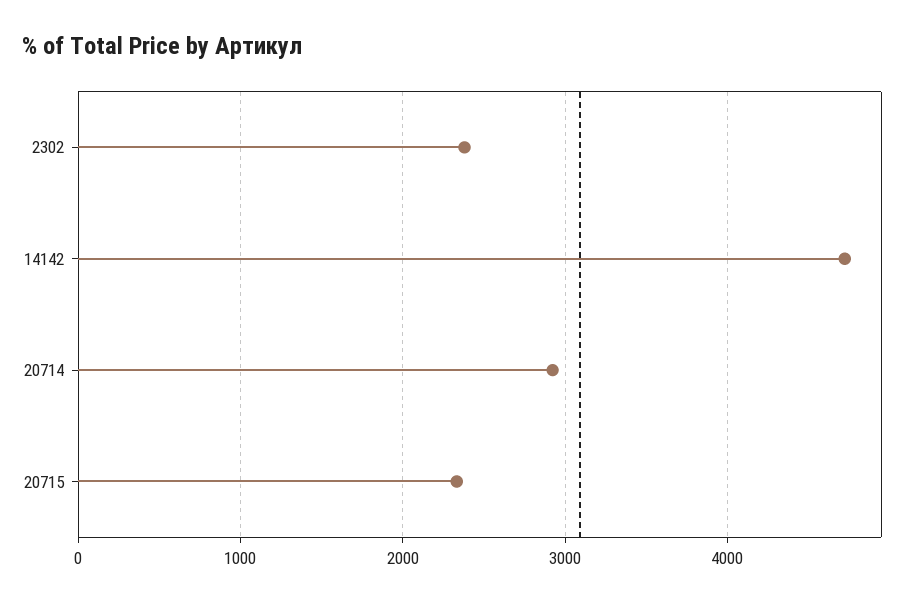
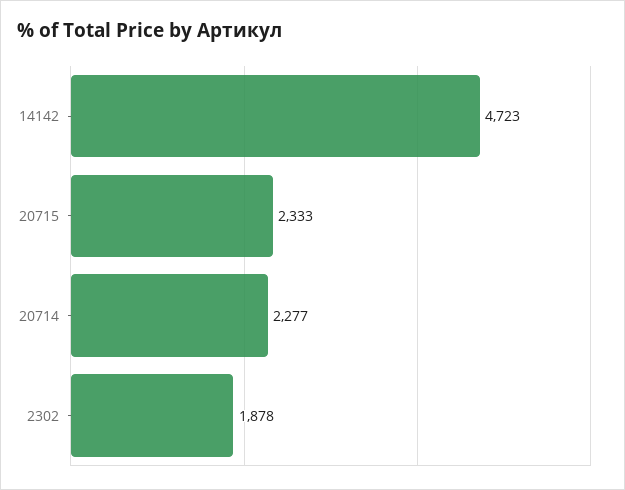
  {
-   "2302": 2400,
+   "2302": 1878,
    "14142": 4723,
-   "20714": 2900,
+   "20714": 2277,
    "20715": 2333
  }

